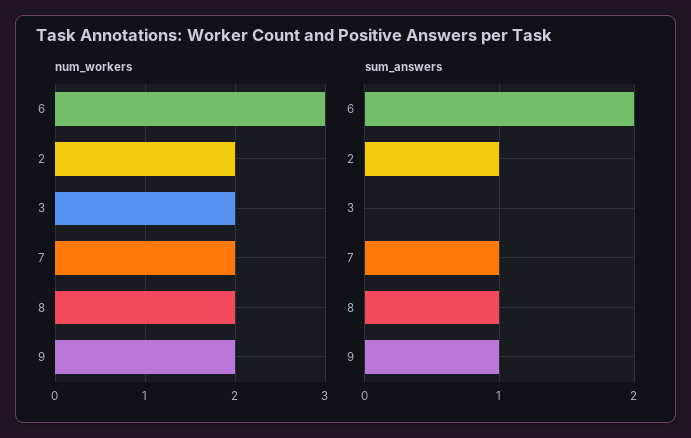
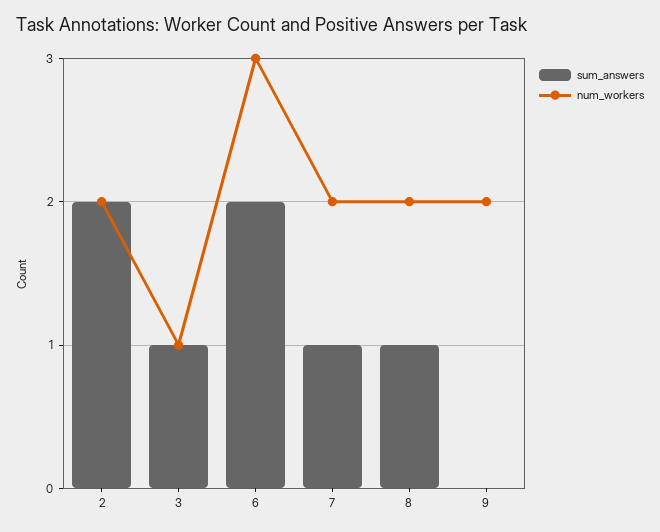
  {
    "num_workers": {
      "6": 3,
      "2": 2,
-     "3": 2,
+     "3": 1,
      "7": 2,
      "8": 2,
      "9": 2
    },
    "sum_answers": {
      "6": 2,
-     "2": 1,
+     "2": 2,
-     "3": 0,
+     "3": 1,
      "7": 1,
      "8": 1,
-     "9": 1
+     "9": 0
    }
  }

